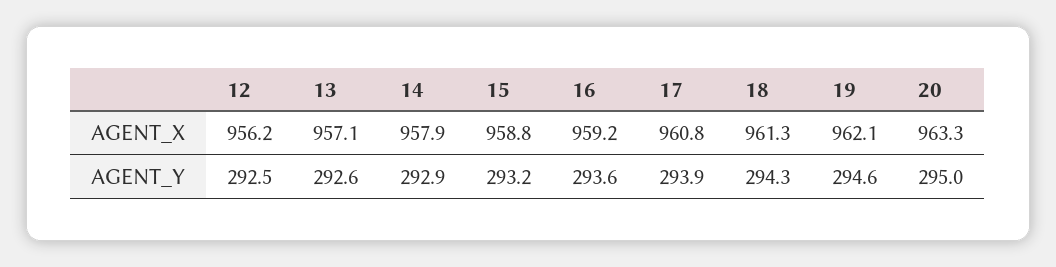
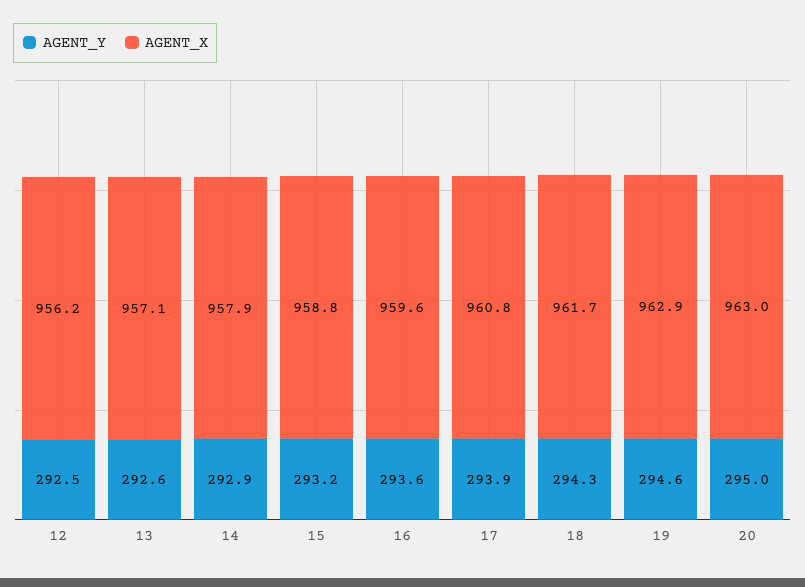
  {
    "AGENT_X": {
      "12": 956.2,
      "13": 957.1,
      "14": 957.9,
      "15": 958.8,
-     "16": 959.2,
+     "16": 959.6,
      "17": 960.8,
-     "18": 961.3,
+     "18": 961.7,
-     "19": 962.1,
+     "19": 962.9,
-     "20": 963.3
+     "20": 963
    },
    "AGENT_Y": {
      "12": 292.5,
      "13": 292.6,
      "14": 292.9,
      "15": 293.2,
      "16": 293.6,
      "17": 293.9,
      "18": 294.3,
      "19": 294.6,
      "20": 295
    }
  }

